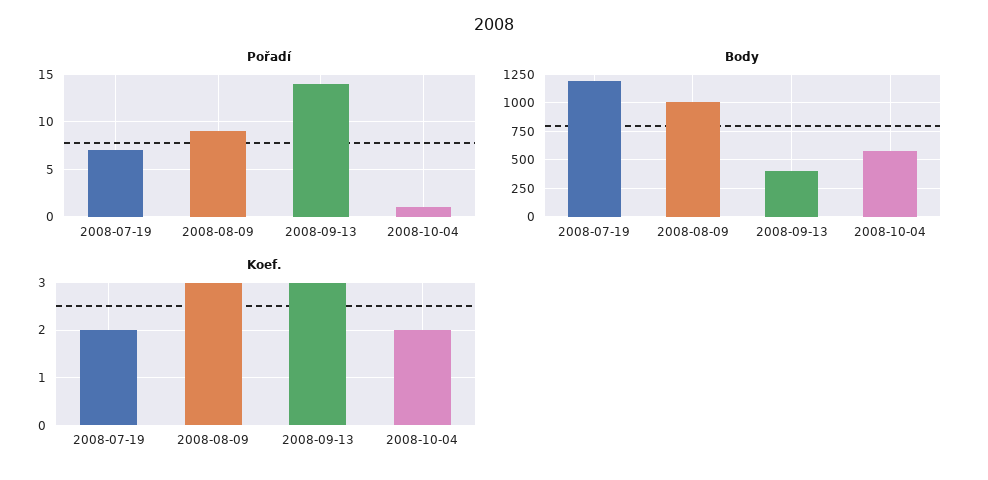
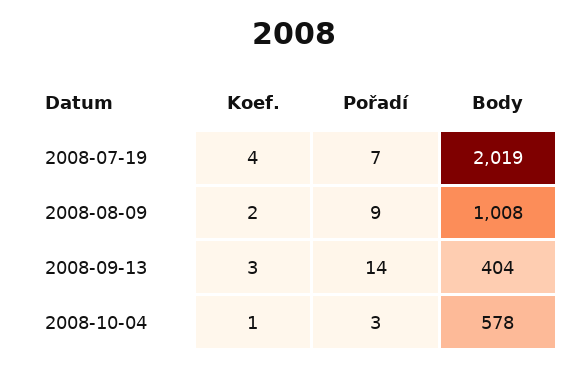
  {
    "Pořadí": {
      "2008-07-19": 7,
      "2008-08-09": 9,
      "2008-09-13": 14,
-     "2008-10-04": 1
+     "2008-10-04": 3
    },
    "Body": {
-     "2008-07-19": 1250,
+     "2008-07-19": 2019,
      "2008-08-09": 1008,
      "2008-09-13": 404,
      "2008-10-04": 578
    },
    "Koef.": {
-     "2008-07-19": 2,
+     "2008-07-19": 4,
-     "2008-08-09": 3,
+     "2008-08-09": 2,
      "2008-09-13": 3,
-     "2008-10-04": 2
+     "2008-10-04": 1
    }
  }

